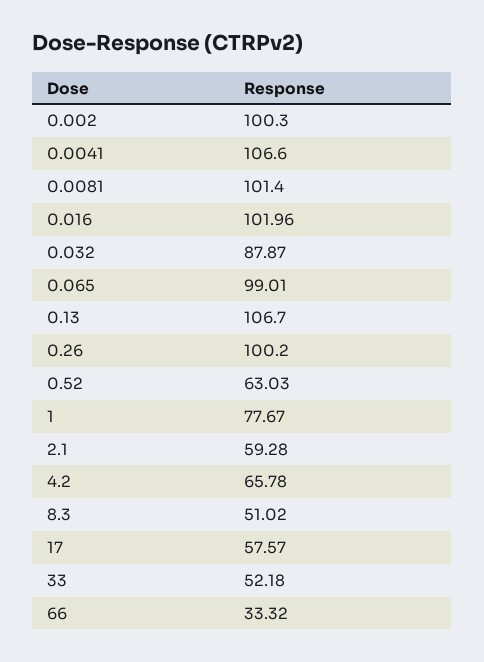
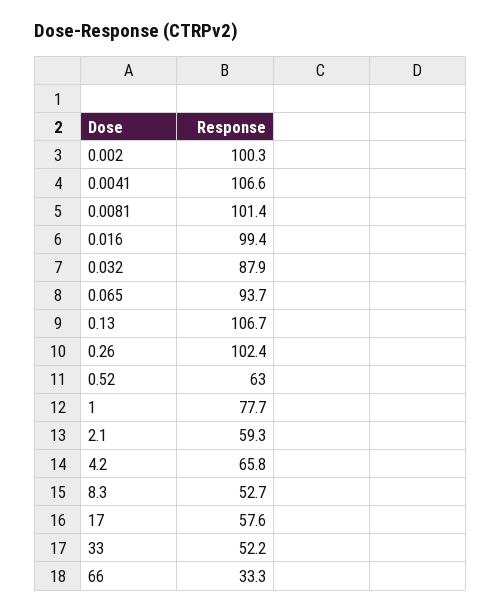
  {
    "0.002": 100.3,
    "0.0041": 106.6,
    "0.0081": 101.4,
-   "0.016": 101.96,
+   "0.016": 99.4,
    "0.032": 87.87,
-   "0.065": 99.01,
+   "0.065": 93.7,
    "0.13": 106.7,
-   "0.26": 100.2,
+   "0.26": 102.4,
    "0.52": 63.03,
    "1": 77.67,
    "2.1": 59.28,
    "4.2": 65.78,
-   "8.3": 51.02,
+   "8.3": 52.7,
    "17": 57.57,
    "33": 52.18,
    "66": 33.32
  }

